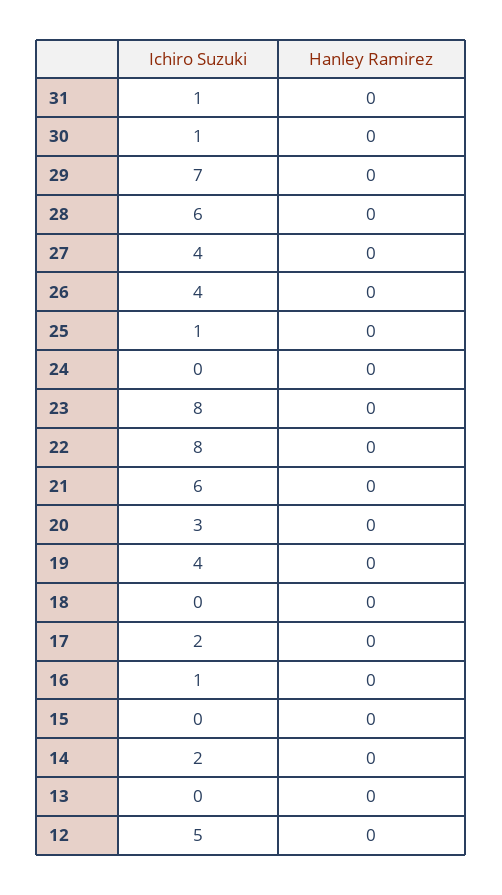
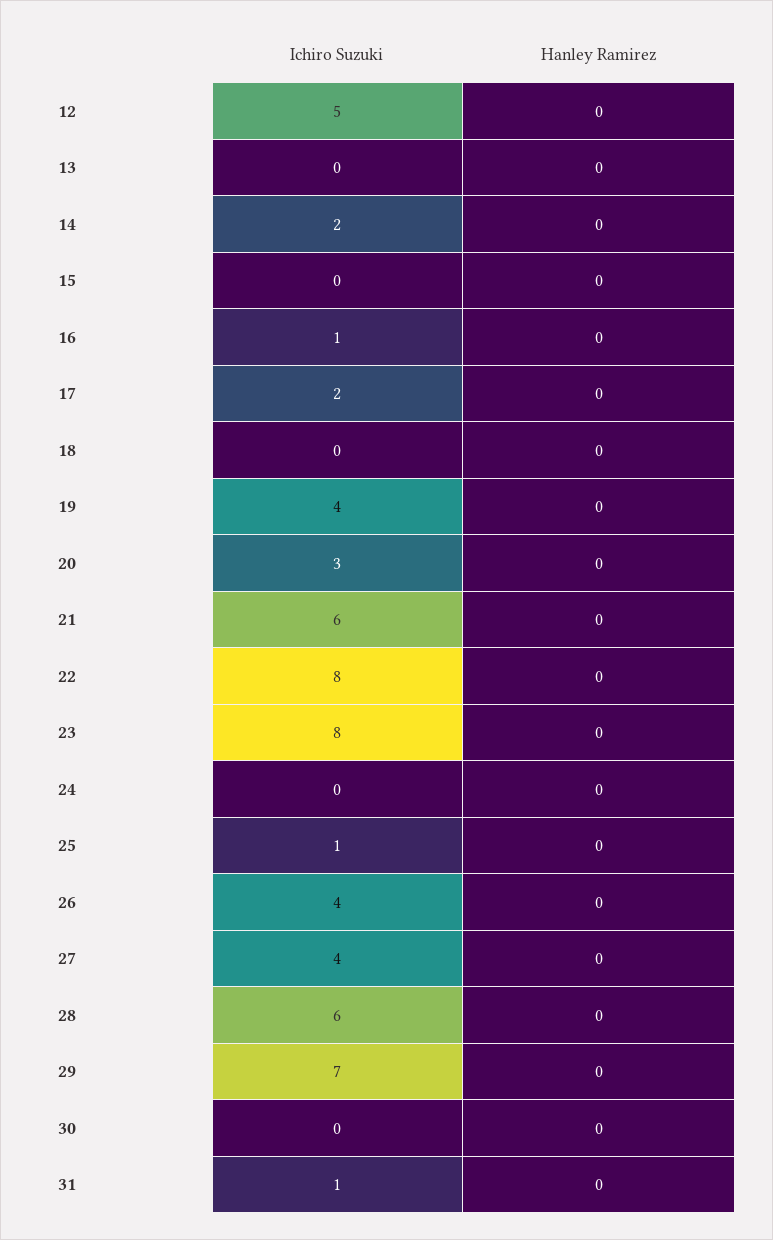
  {
    "Ichiro Suzuki": {
      "31": 1,
-     "30": 1,
+     "30": 0,
      "29": 7,
      "28": 6,
      "27": 4,
      "26": 4,
      "25": 1,
      "24": 0,
      "23": 8,
      "22": 8,
      "21": 6,
      "20": 3,
      "19": 4,
      "18": 0,
      "17": 2,
      "16": 1,
      "15": 0,
      "14": 2,
      "13": 0,
      "12": 5
    },
    "Hanley Ramirez": {
      "31": 0,
      "30": 0,
      "29": 0,
      "28": 0,
      "27": 0,
      "26": 0,
      "25": 0,
      "24": 0,
      "23": 0,
      "22": 0,
      "21": 0,
      "20": 0,
      "19": 0,
      "18": 0,
      "17": 0,
      "16": 0,
      "15": 0,
      "14": 0,
      "13": 0,
      "12": 0
    }
  }

